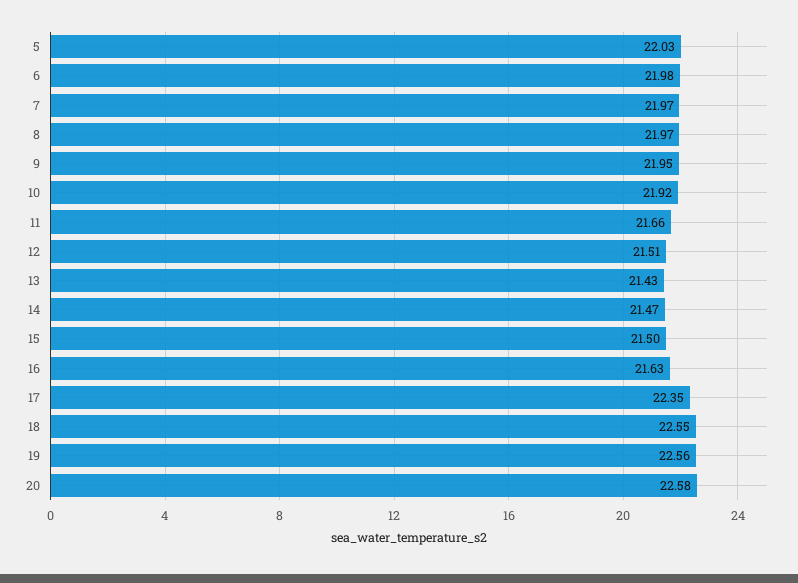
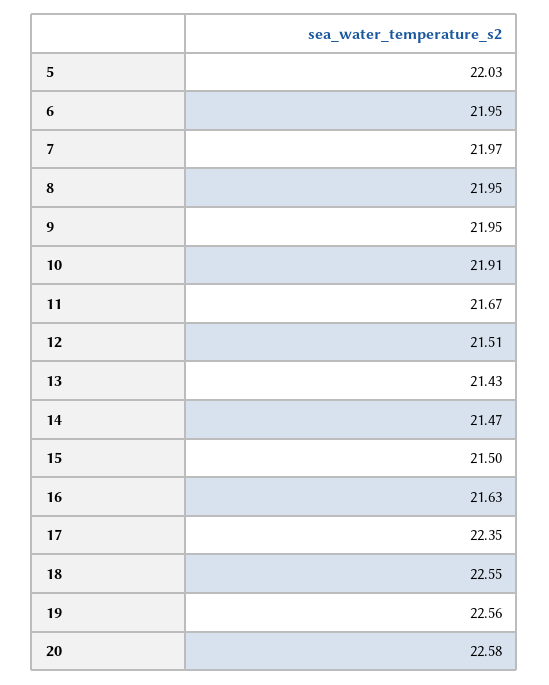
  {
    "5": 22.03,
-   "6": 21.98,
+   "6": 21.95,
    "7": 21.97,
-   "8": 21.97,
+   "8": 21.95,
    "9": 21.95,
-   "10": 21.92,
+   "10": 21.91,
-   "11": 21.66,
+   "11": 21.67,
    "12": 21.51,
    "13": 21.43,
    "14": 21.47,
    "15": 21.5,
    "16": 21.63,
    "17": 22.35,
    "18": 22.55,
    "19": 22.56,
    "20": 22.58
  }

